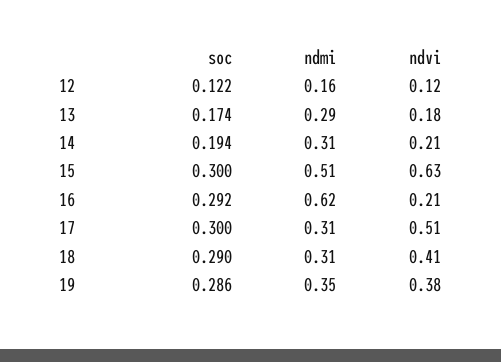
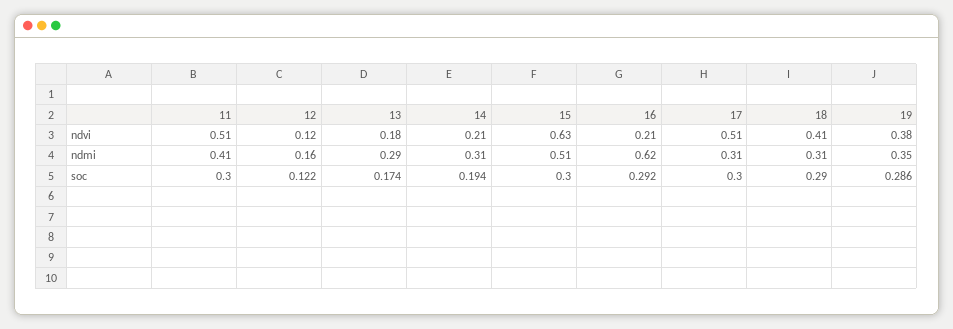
  {
    "soc": {
      "12": 0.122,
      "13": 0.174,
      "14": 0.194,
      "15": 0.3,
      "16": 0.292,
      "17": 0.3,
      "18": 0.29,
-     "19": 0.286
+     "19": 0.286,
+     "11": 0.3
    },
    "ndmi": {
      "12": 0.16,
      "13": 0.29,
      "14": 0.31,
      "15": 0.51,
      "16": 0.62,
      "17": 0.31,
      "18": 0.31,
-     "19": 0.35
+     "19": 0.35,
+     "11": 0.41
    },
    "ndvi": {
      "12": 0.12,
      "13": 0.18,
      "14": 0.21,
      "15": 0.63,
      "16": 0.21,
      "17": 0.51,
      "18": 0.41,
-     "19": 0.38
+     "19": 0.38,
+     "11": 0.51
    }
  }

